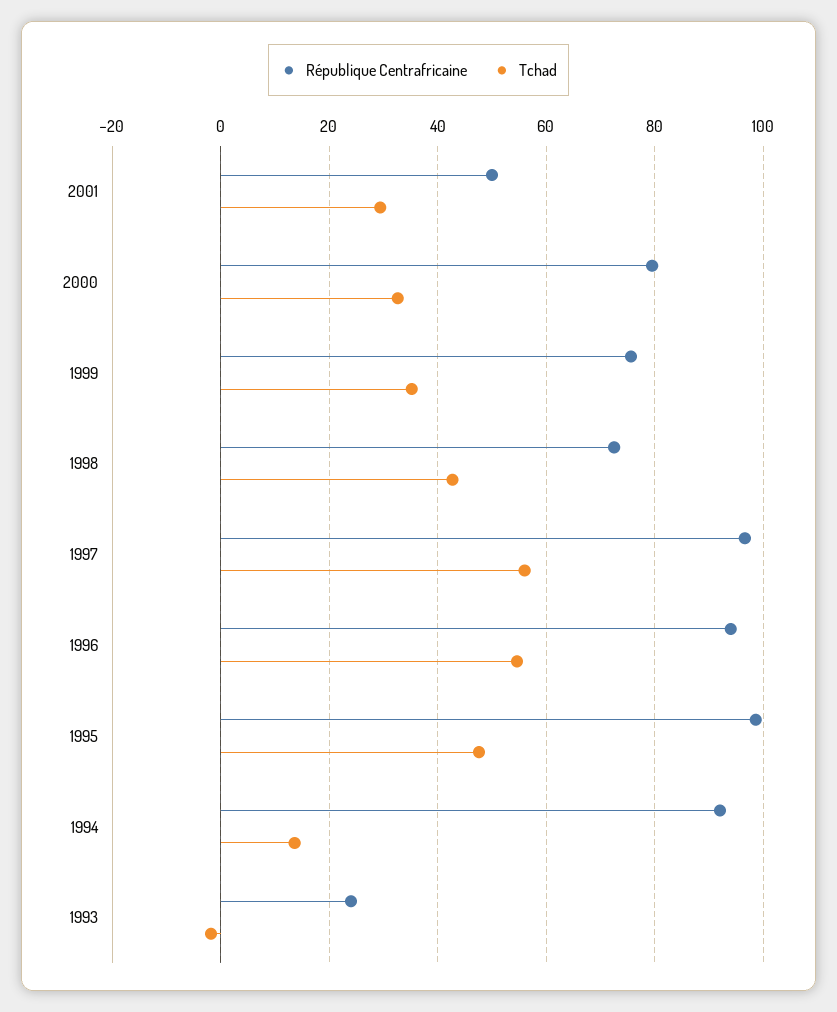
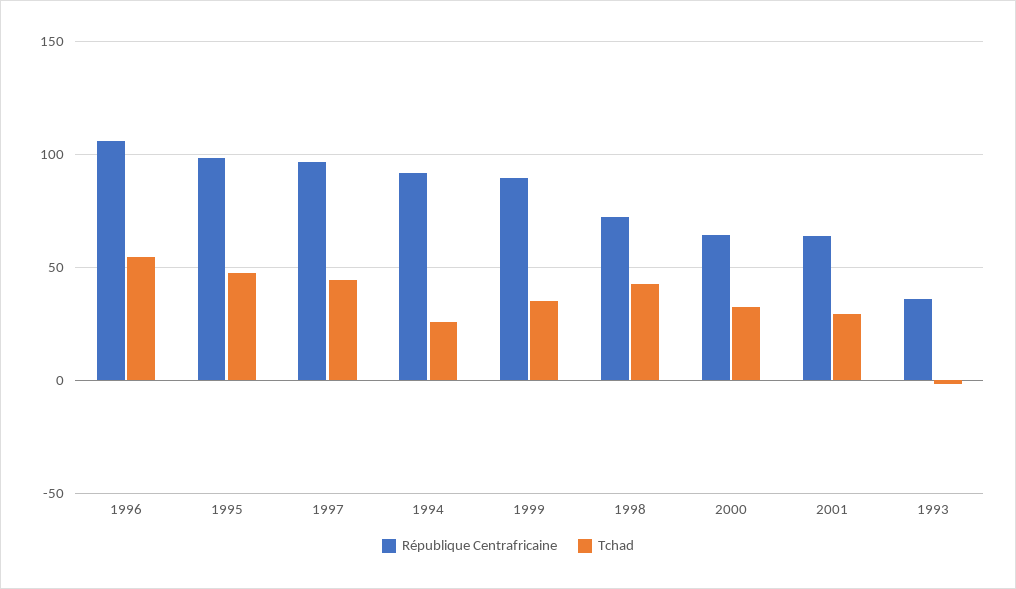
  {
    "République Centrafricaine": {
-     "2001": 50,
+     "2001": 65,
-     "2000": 80,
+     "2000": 65,
-     "1999": 76,
+     "1999": 90,
      "1998": 72,
      "1997": 96,
-     "1996": 94,
+     "1996": 105,
      "1995": 98,
      "1994": 92,
-     "1993": 24
+     "1993": 35
    },
    "Tchad": {
      "2001": 30,
      "2000": 32,
      "1999": 36,
      "1998": 42,
-     "1997": 56,
+     "1997": 45,
      "1996": 54,
      "1995": 48,
-     "1994": 14,
+     "1994": 25,
      "1993": -2
    }
  }

